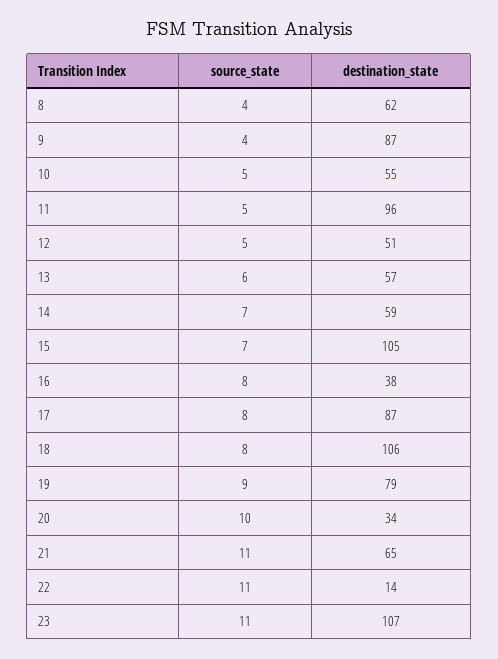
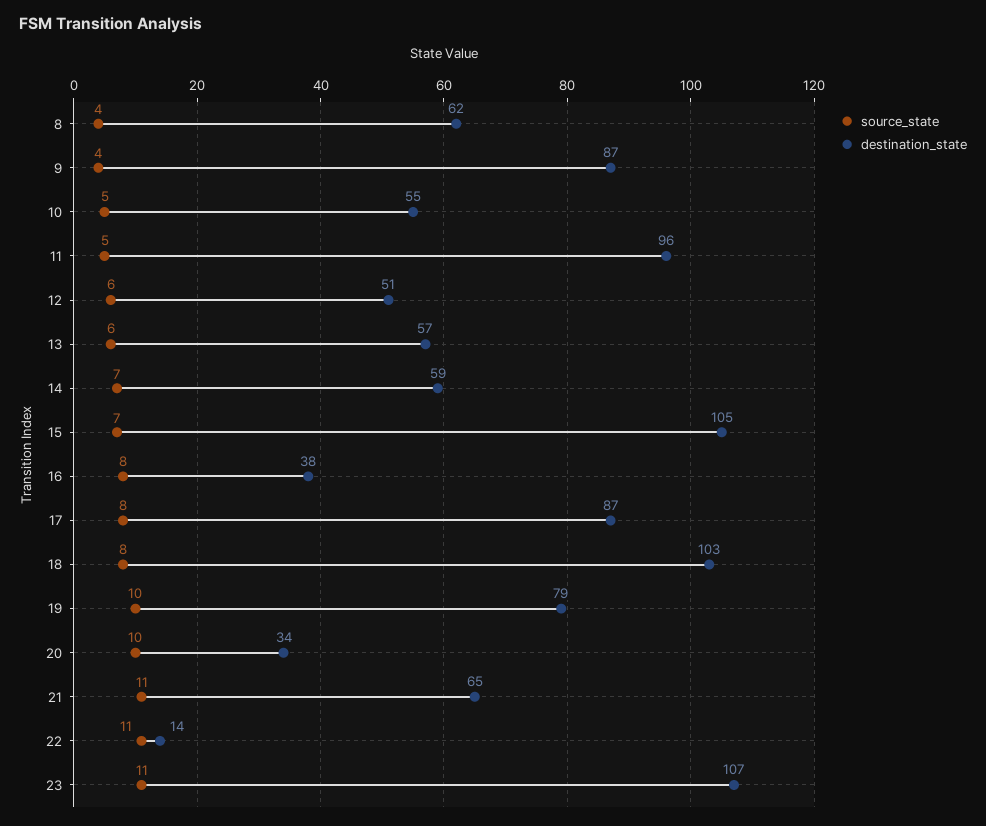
  {
    "source_state": {
      "8": 4,
      "9": 4,
      "10": 5,
      "11": 5,
-     "12": 5,
+     "12": 6,
      "13": 6,
      "14": 7,
      "15": 7,
      "16": 8,
      "17": 8,
      "18": 8,
-     "19": 9,
+     "19": 10,
      "20": 10,
      "21": 11,
      "22": 11,
      "23": 11
    },
    "destination_state": {
      "8": 62,
      "9": 87,
      "10": 55,
      "11": 96,
      "12": 51,
      "13": 57,
      "14": 59,
      "15": 105,
      "16": 38,
      "17": 87,
-     "18": 106,
+     "18": 103,
      "19": 79,
      "20": 34,
      "21": 65,
      "22": 14,
      "23": 107
    }
  }

